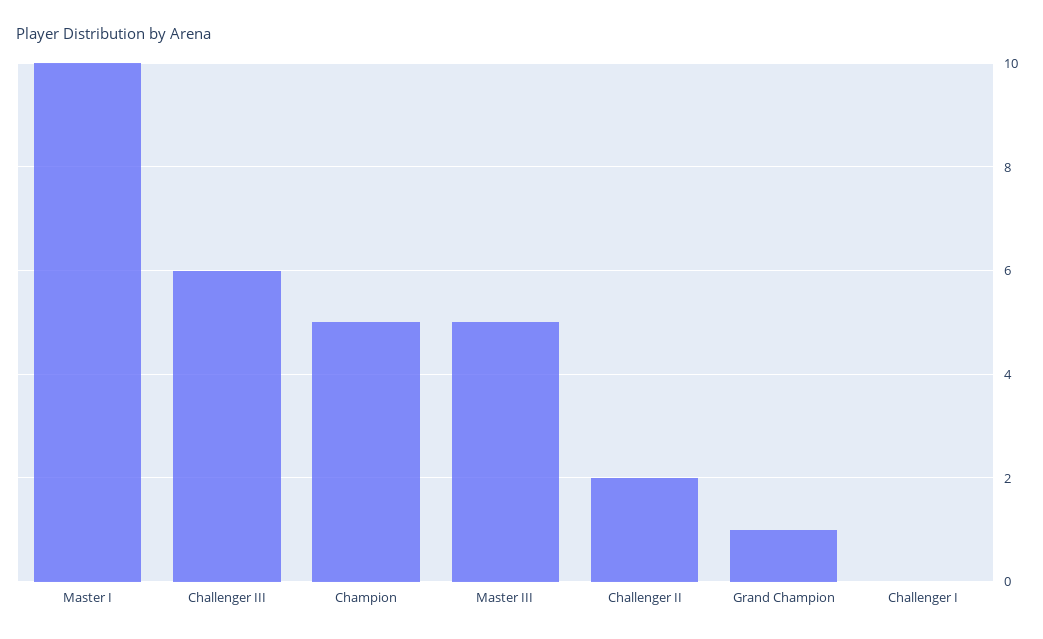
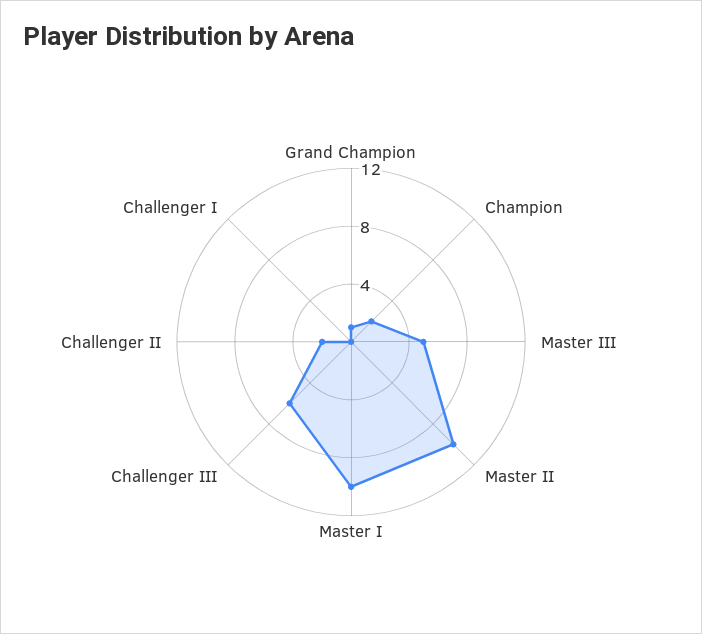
  {
    "Master I": 10,
    "Challenger III": 6,
-   "Champion": 5,
+   "Champion": 2,
    "Master III": 5,
    "Challenger II": 2,
    "Grand Champion": 1,
-   "Challenger I": 0
+   "Challenger I": 0,
+   "Master II": 10
  }

